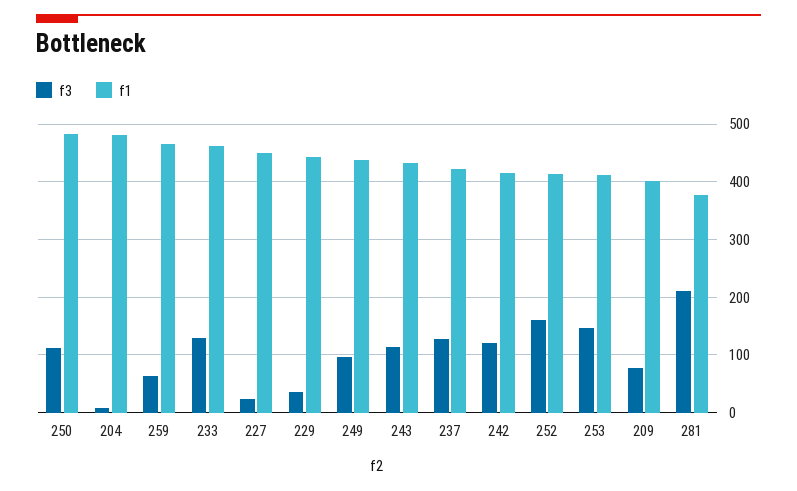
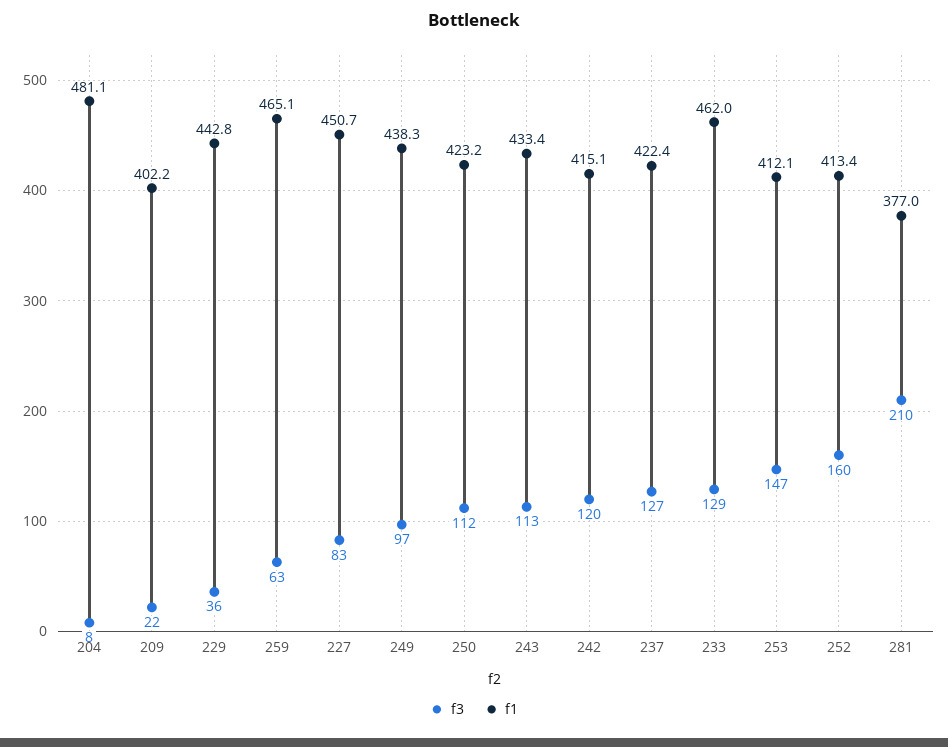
  {
    "f3": {
      "250": 112,
      "204": 8,
      "259": 63,
      "233": 129,
-     "227": 20,
+     "227": 83,
      "229": 36,
      "249": 97,
      "243": 113,
      "237": 127,
      "242": 120,
      "252": 160,
      "253": 147,
-     "209": 80,
+     "209": 22,
      "281": 210
    },
    "f1": {
-     "250": 480,
+     "250": 423.2,
      "204": 481.1,
      "259": 465.1,
      "233": 462,
      "227": 450.7,
      "229": 442.8,
      "249": 438.3,
      "243": 433.4,
      "237": 422.4,
      "242": 415.1,
      "252": 413.4,
      "253": 412.1,
      "209": 402.2,
      "281": 377
    }
  }

